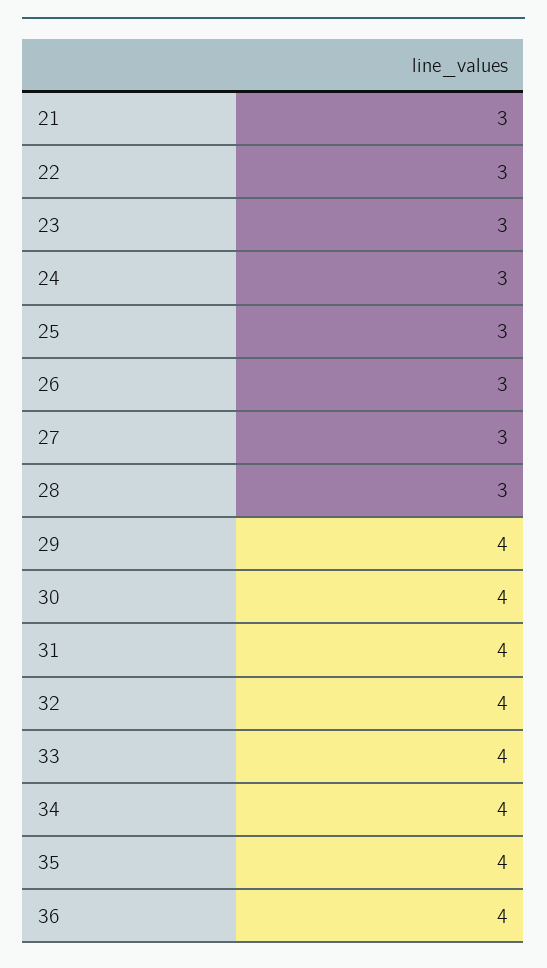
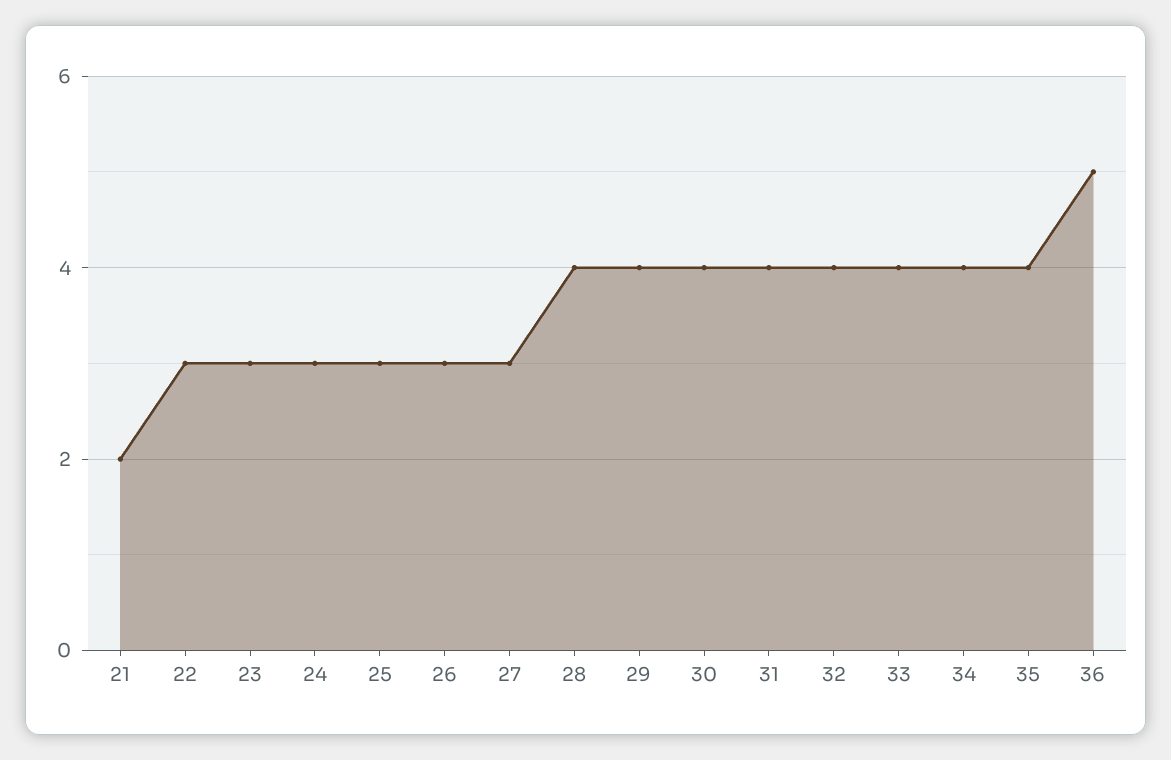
  {
-   "21": 3,
+   "21": 2,
    "22": 3,
    "23": 3,
    "24": 3,
    "25": 3,
    "26": 3,
    "27": 3,
-   "28": 3,
+   "28": 4,
    "29": 4,
    "30": 4,
    "31": 4,
    "32": 4,
    "33": 4,
    "34": 4,
    "35": 4,
-   "36": 4
+   "36": 5
  }

